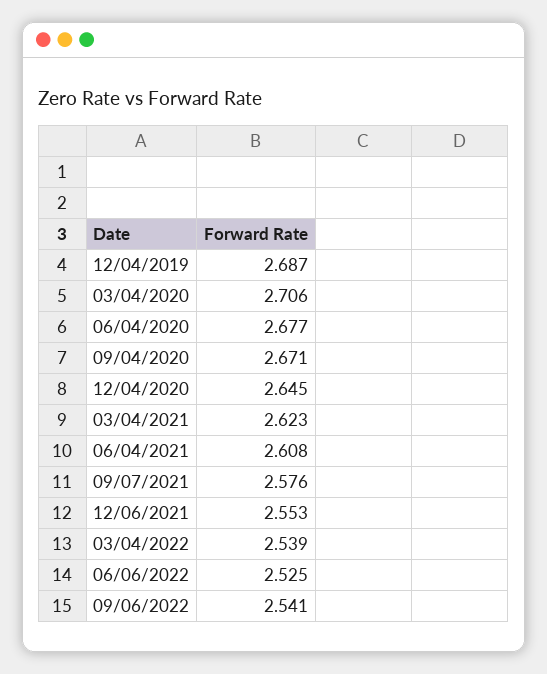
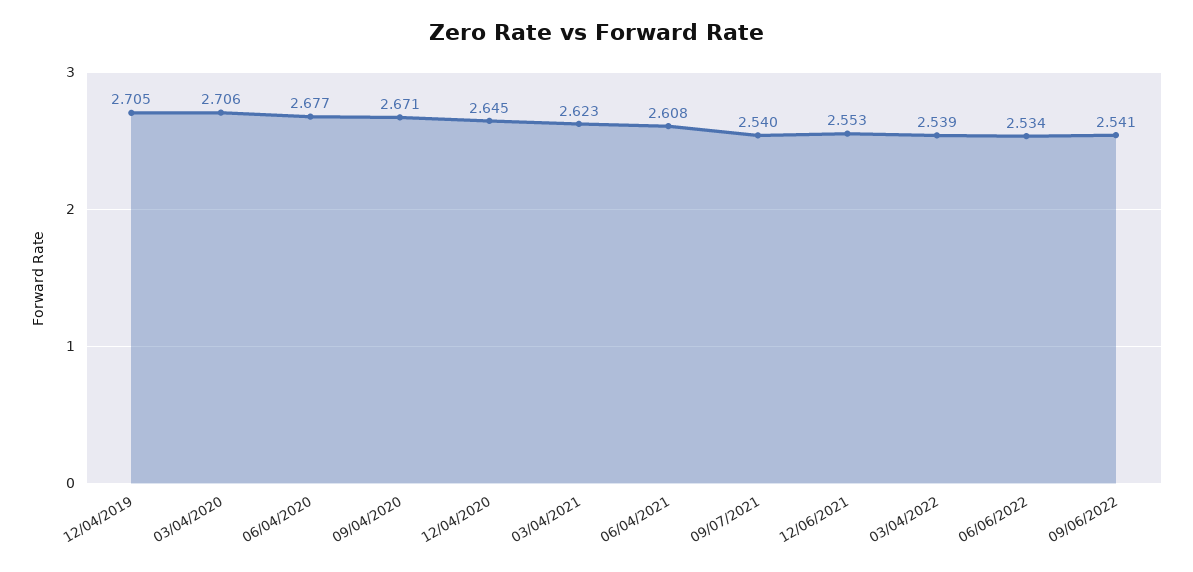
  {
-   "12/04/2019": 2.687,
+   "12/04/2019": 2.705,
    "03/04/2020": 2.706,
    "06/04/2020": 2.677,
    "09/04/2020": 2.671,
    "12/04/2020": 2.645,
    "03/04/2021": 2.623,
    "06/04/2021": 2.608,
-   "09/07/2021": 2.576,
+   "09/07/2021": 2.54,
    "12/06/2021": 2.553,
    "03/04/2022": 2.539,
-   "06/06/2022": 2.525,
+   "06/06/2022": 2.534,
    "09/06/2022": 2.541
  }

